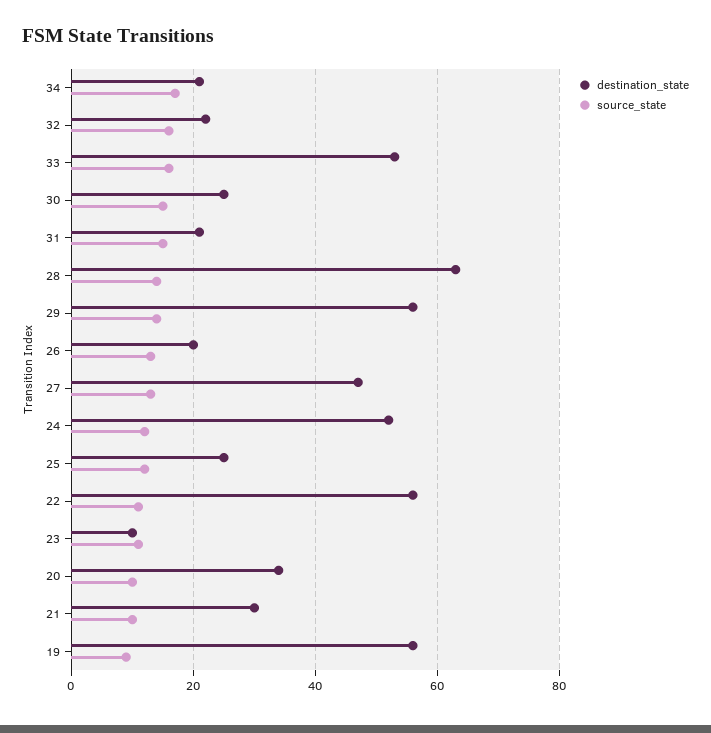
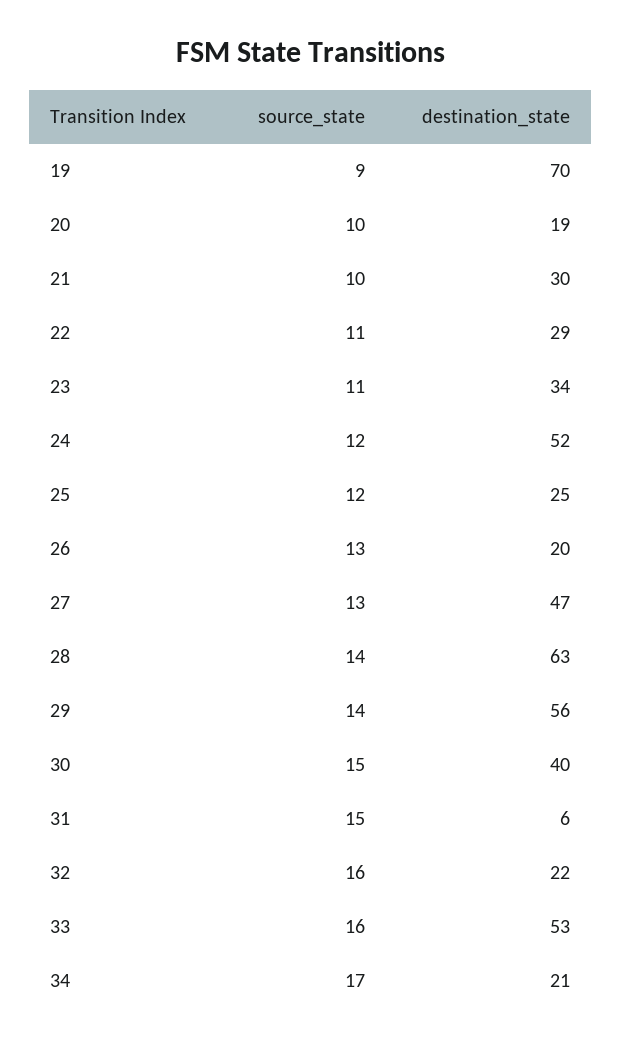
  {
    "destination_state": {
      "34": 21,
      "32": 22,
      "33": 53,
-     "30": 25,
+     "30": 40,
-     "31": 20,
+     "31": 6,
      "28": 63,
      "29": 56,
      "26": 20,
      "27": 47,
      "24": 52,
      "25": 25,
-     "22": 55,
+     "22": 29,
-     "23": 10,
+     "23": 34,
-     "20": 35,
+     "20": 19,
      "21": 30,
-     "19": 55
+     "19": 70
    },
    "source_state": {
      "34": 17,
      "32": 16,
      "33": 16,
      "30": 15,
      "31": 15,
      "28": 14,
      "29": 14,
      "26": 13,
      "27": 13,
      "24": 12,
      "25": 12,
      "22": 11,
      "23": 11,
      "20": 10,
      "21": 10,
      "19": 9
    }
  }

